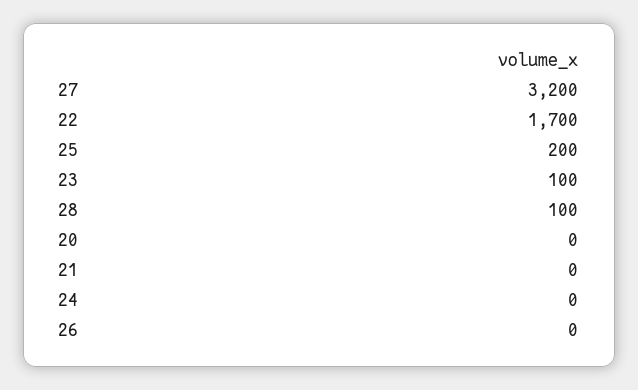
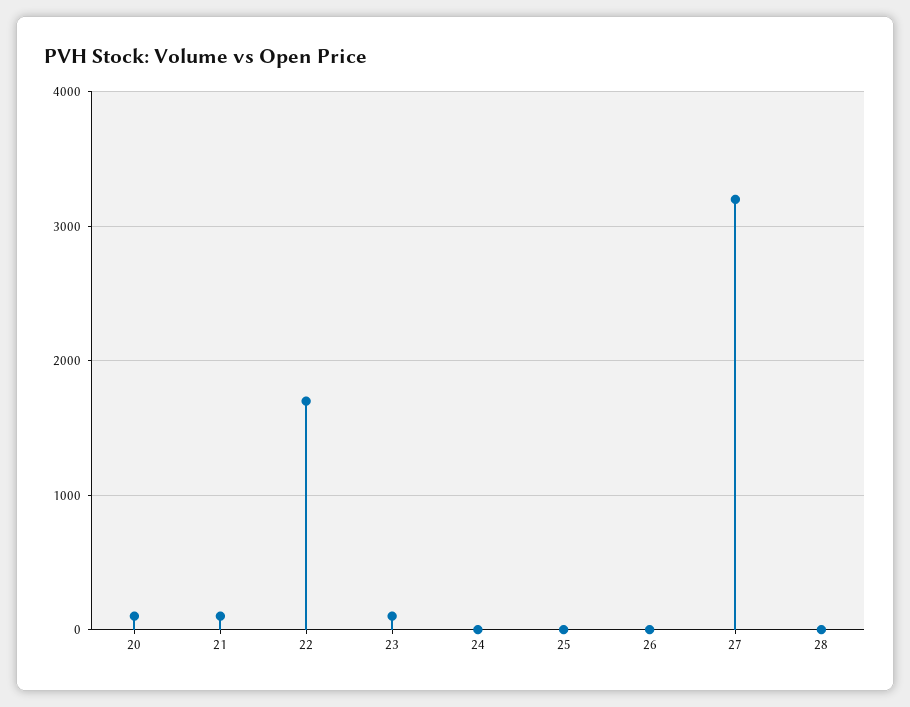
  {
    "27": 3200,
    "22": 1700,
-   "25": 200,
+   "25": 0,
    "23": 100,
-   "28": 100,
+   "28": 0,
-   "20": 0,
+   "20": 100,
-   "21": 0,
+   "21": 100,
    "24": 0,
    "26": 0
  }

